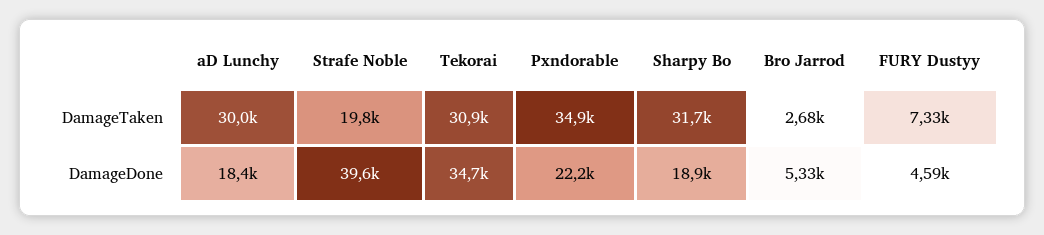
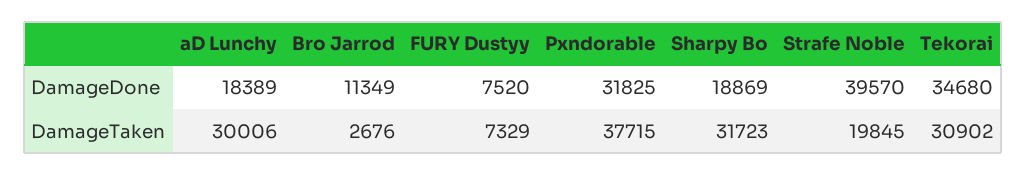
  {
    "aD Lunchy": {
      "DamageTaken": 30006,
      "DamageDone": 18389
    },
    "Strafe Noble": {
      "DamageTaken": 19845,
      "DamageDone": 39570
    },
    "Tekorai": {
      "DamageTaken": 30902,
      "DamageDone": 34680
    },
    "Pxndorable": {
-     "DamageTaken": 34900,
+     "DamageTaken": 37715,
-     "DamageDone": 22200
+     "DamageDone": 31825
    },
    "Sharpy Bo": {
      "DamageTaken": 31723,
      "DamageDone": 18869
    },
    "Bro Jarrod": {
      "DamageTaken": 2676,
-     "DamageDone": 5330
+     "DamageDone": 11349
    },
    "FURY Dustyy": {
      "DamageTaken": 7329,
-     "DamageDone": 4590
+     "DamageDone": 7520
    }
  }

